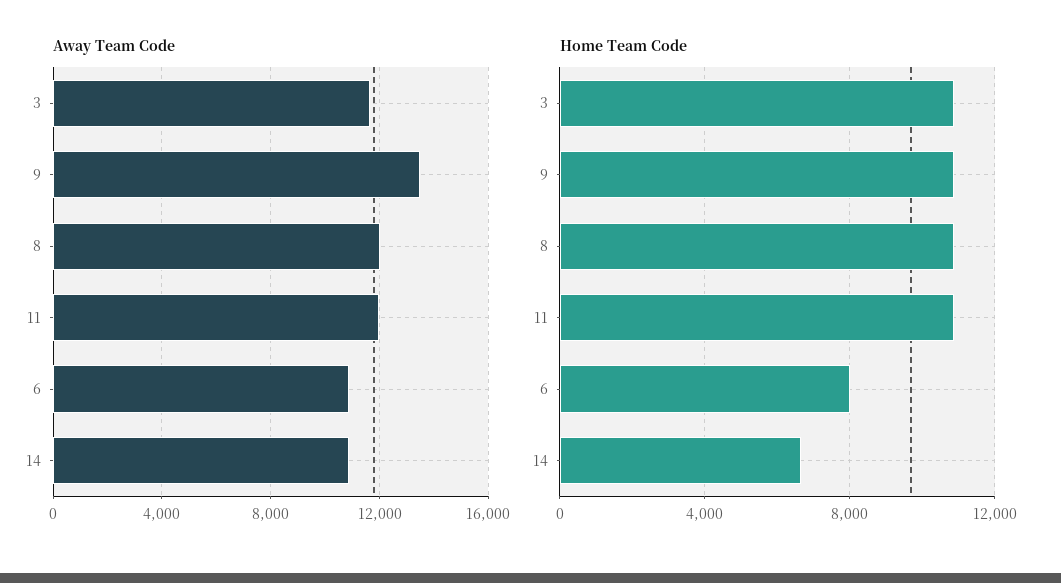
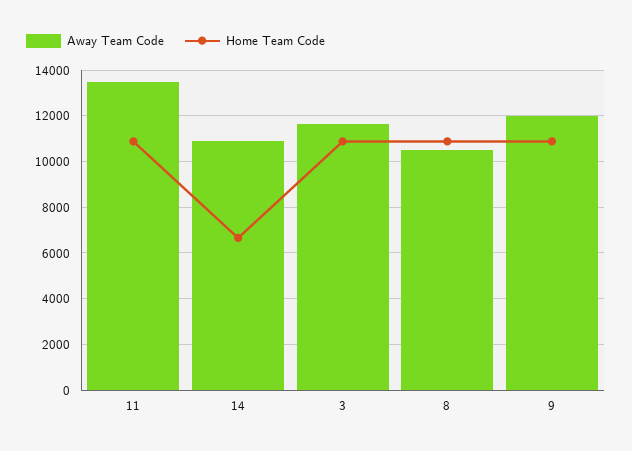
  {
    "Away Team Code": {
      "3": 11500,
-     "9": 13500,
+     "9": 12000,
-     "8": 12000,
+     "8": 10500,
-     "11": 12000,
+     "11": 13500,
-     "6": 11000,
      "14": 11000
    },
    "Home Team Code": {
      "3": 11000,
      "9": 11000,
      "8": 11000,
      "11": 11000,
-     "6": 8000,
      "14": 6500
    }
  }

